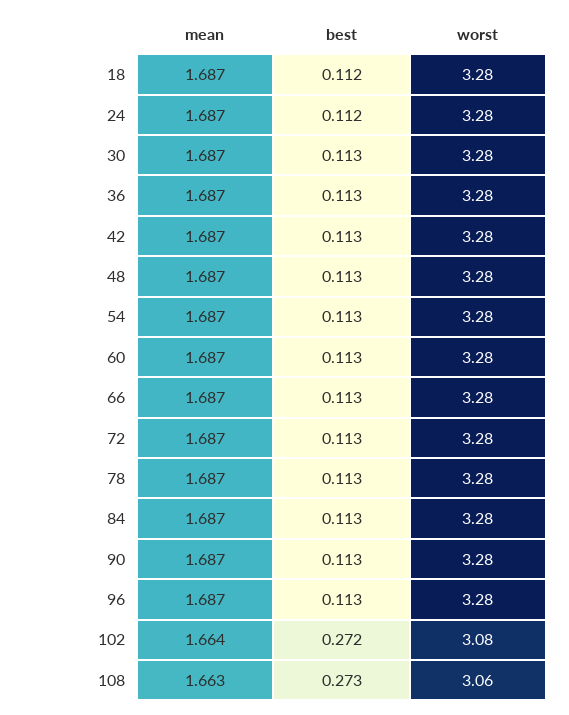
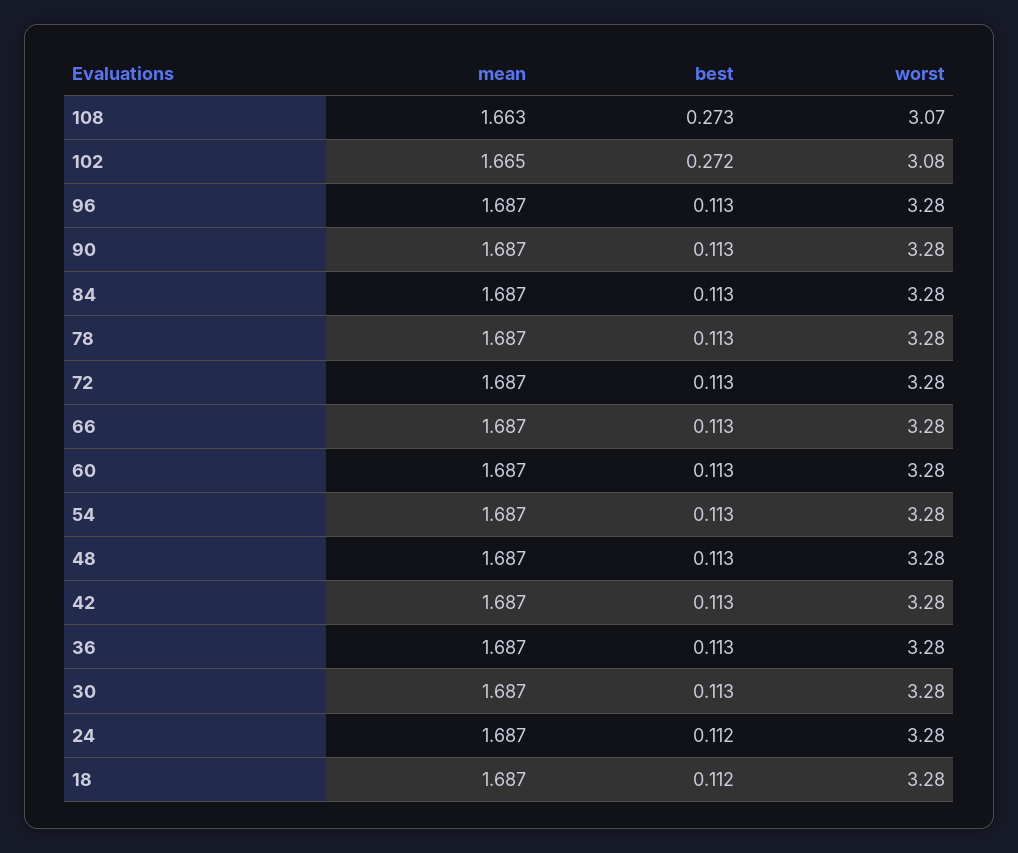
  {
    "mean": {
      "18": 1.687,
      "24": 1.687,
      "30": 1.687,
      "36": 1.687,
      "42": 1.687,
      "48": 1.687,
      "54": 1.687,
      "60": 1.687,
      "66": 1.687,
      "72": 1.687,
      "78": 1.687,
      "84": 1.687,
      "90": 1.687,
      "96": 1.687,
-     "102": 1.664,
+     "102": 1.665,
      "108": 1.663
    },
    "best": {
      "18": 0.112,
      "24": 0.112,
      "30": 0.113,
      "36": 0.113,
      "42": 0.113,
      "48": 0.113,
      "54": 0.113,
      "60": 0.113,
      "66": 0.113,
      "72": 0.113,
      "78": 0.113,
      "84": 0.113,
      "90": 0.113,
      "96": 0.113,
      "102": 0.272,
      "108": 0.273
    },
    "worst": {
      "18": 3.28,
      "24": 3.28,
      "30": 3.28,
      "36": 3.28,
      "42": 3.28,
      "48": 3.28,
      "54": 3.28,
      "60": 3.28,
      "66": 3.28,
      "72": 3.28,
      "78": 3.28,
      "84": 3.28,
      "90": 3.28,
      "96": 3.28,
      "102": 3.08,
-     "108": 3.06
+     "108": 3.07
    }
  }

